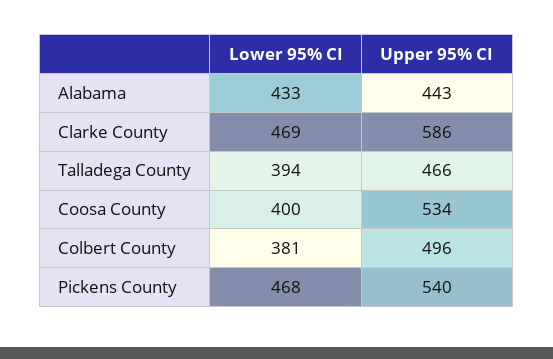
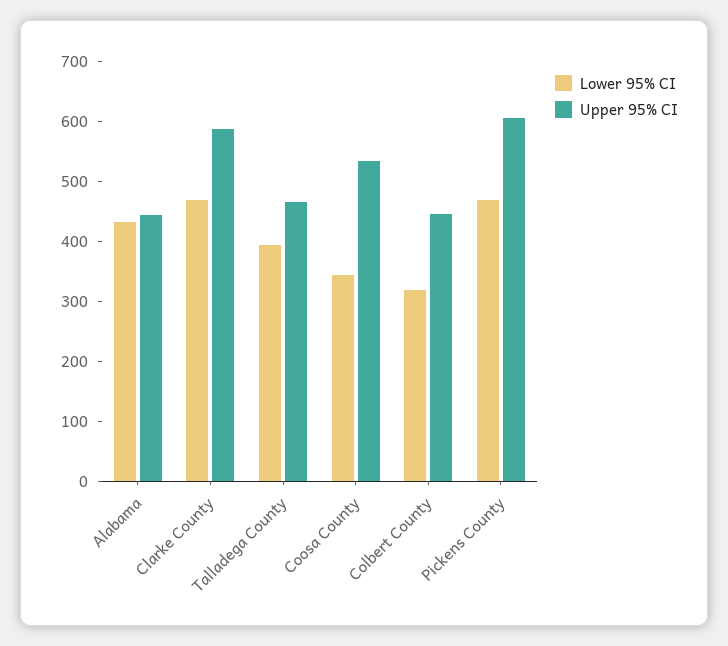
  {
    "Lower 95% CI": {
      "Alabama": 433,
      "Clarke County": 469,
      "Talladega County": 394,
-     "Coosa County": 400,
+     "Coosa County": 340,
-     "Colbert County": 381,
+     "Colbert County": 320,
      "Pickens County": 468
    },
    "Upper 95% CI": {
      "Alabama": 443,
      "Clarke County": 586,
      "Talladega County": 466,
      "Coosa County": 534,
-     "Colbert County": 496,
+     "Colbert County": 440,
-     "Pickens County": 540
+     "Pickens County": 600
    }
  }

